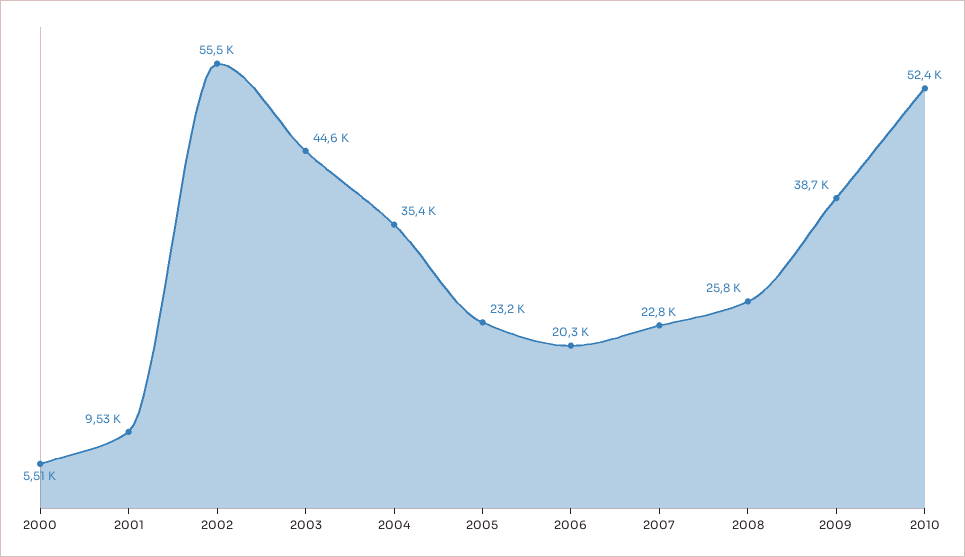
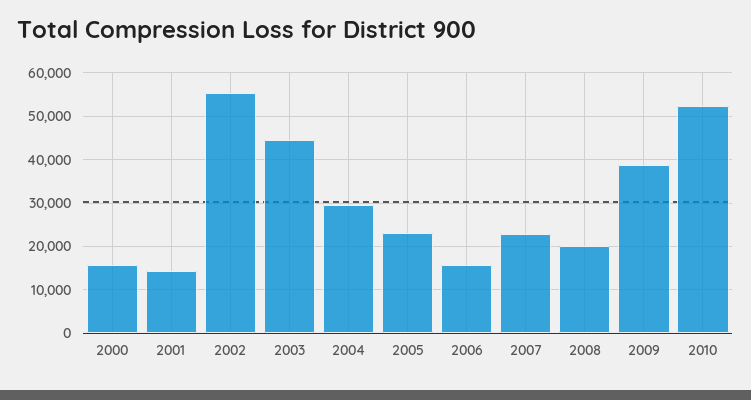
  {
-   "2000": 5510,
+   "2000": 16000,
-   "2001": 9530,
+   "2001": 14000,
    "2002": 55500,
    "2003": 44600,
-   "2004": 35400,
+   "2004": 30000,
    "2005": 23200,
-   "2006": 20300,
+   "2006": 16000,
    "2007": 22800,
-   "2008": 25800,
+   "2008": 20000,
    "2009": 38700,
    "2010": 52400
  }

